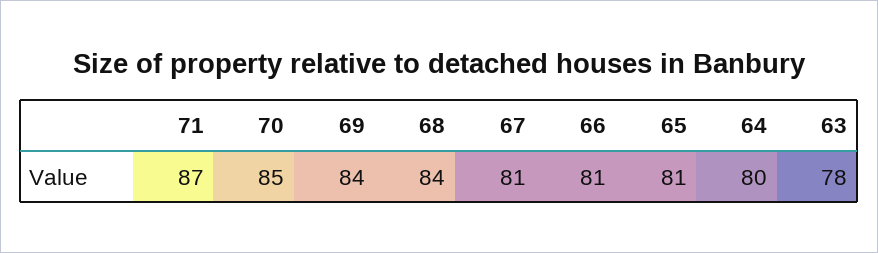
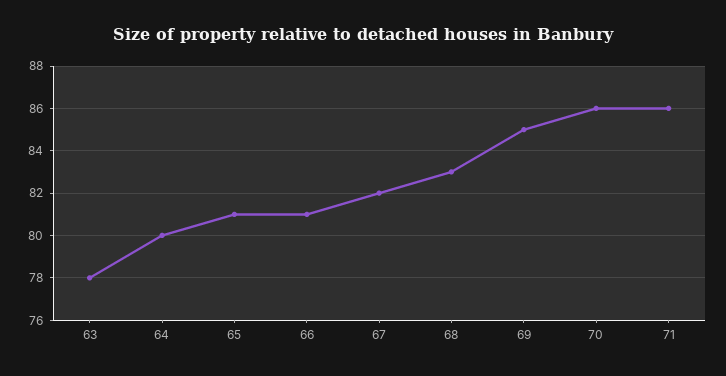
  {
-   "71": 87,
+   "71": 86,
-   "70": 85,
+   "70": 86,
-   "69": 84,
+   "69": 85,
-   "68": 84,
+   "68": 83,
-   "67": 81,
+   "67": 82,
    "66": 81,
    "65": 81,
    "64": 80,
    "63": 78
  }

